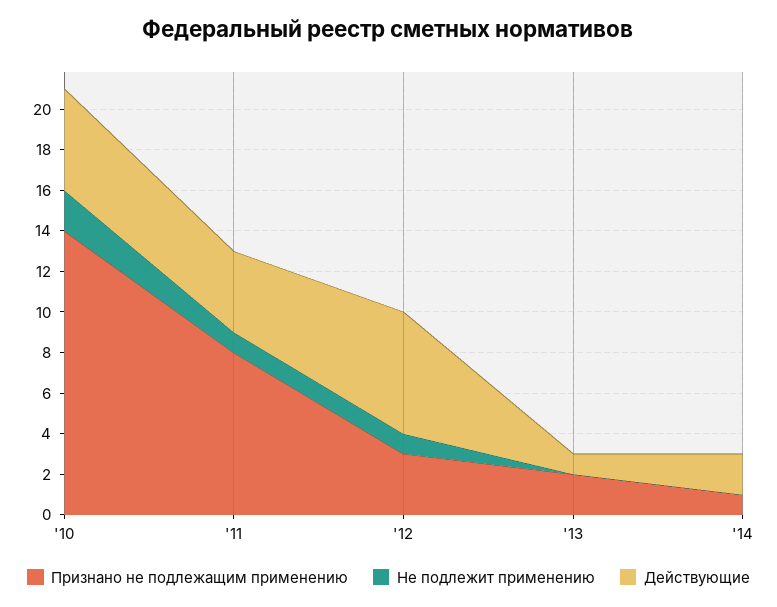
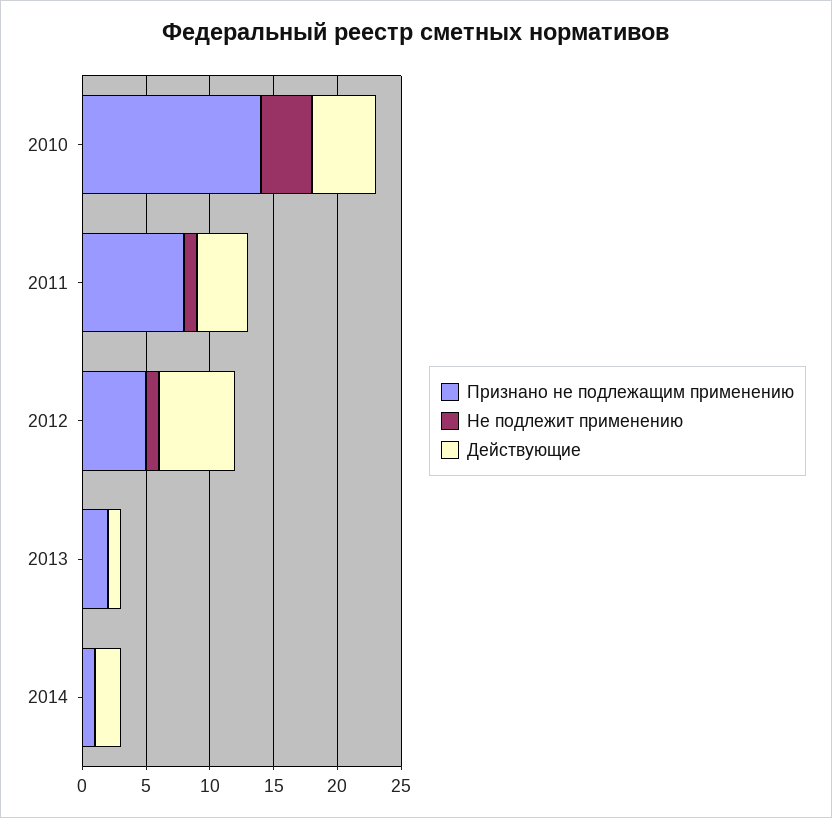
  {
    "Признано не подлежащим применению": {
      "'10": 14,
      "'11": 8,
-     "'12": 3,
+     "'12": 5,
      "'13": 2,
      "'14": 1
    },
    "Не подлежит применению": {
-     "'10": 2,
+     "'10": 4,
      "'11": 1,
      "'12": 1,
      "'13": 0,
      "'14": 0
    },
    "Действующие": {
      "'10": 5,
      "'11": 4,
      "'12": 6,
      "'13": 1,
      "'14": 2
    }
  }

